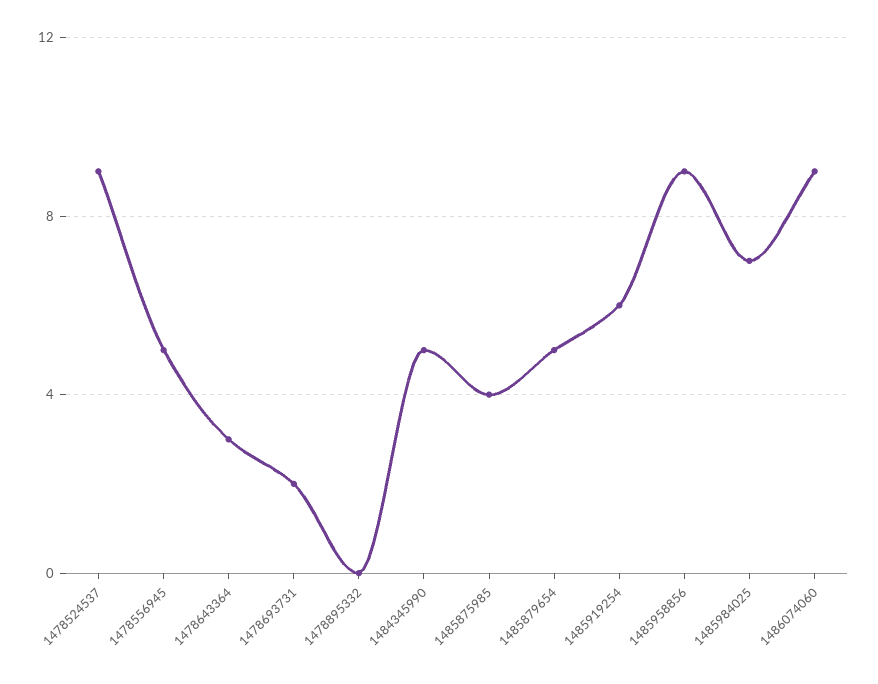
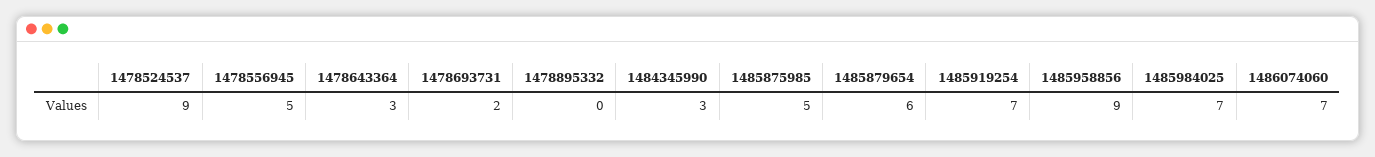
  {
    "1478524537": 9,
    "1478556945": 5,
    "1478643364": 3,
    "1478693731": 2,
    "1478895332": 0,
-   "1484345990": 5,
+   "1484345990": 3,
-   "1485875985": 4,
+   "1485875985": 5,
-   "1485879654": 5,
+   "1485879654": 6,
-   "1485919254": 6,
+   "1485919254": 7,
    "1485958856": 9,
    "1485984025": 7,
-   "1486074060": 9
+   "1486074060": 7
  }

